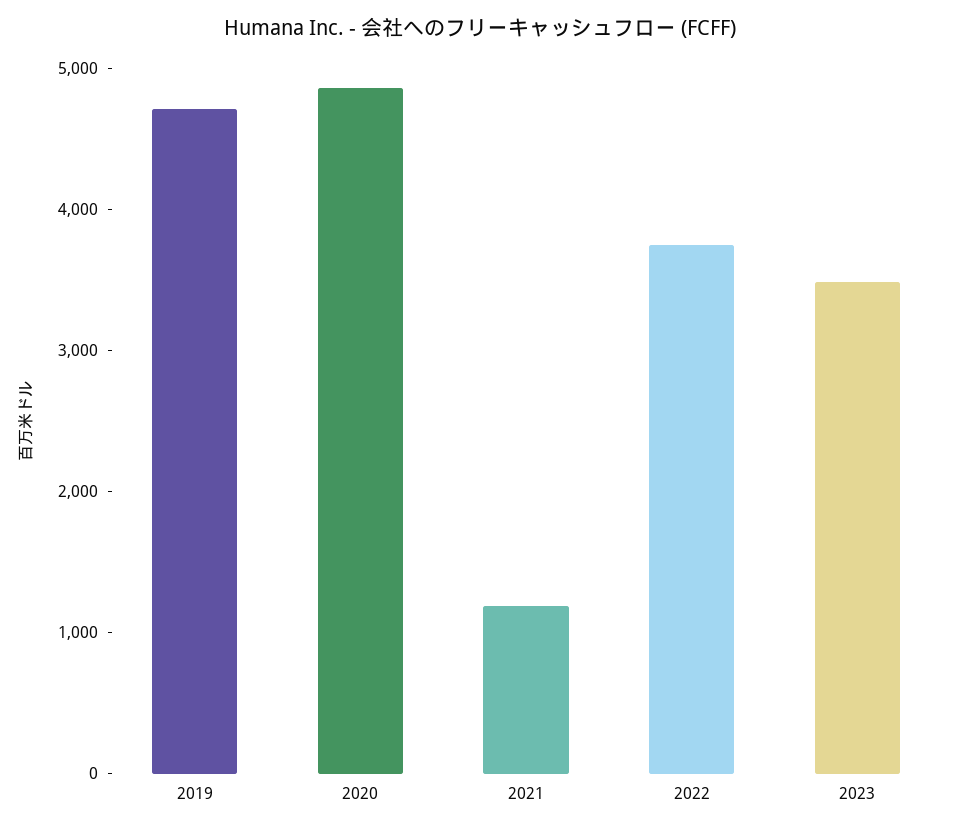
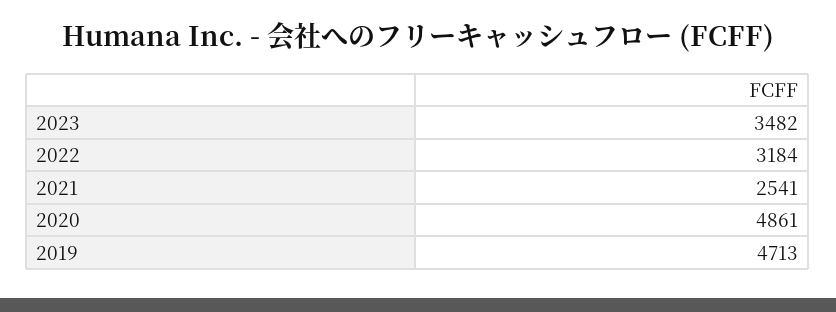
  {
    "2019": 4713,
    "2020": 4861,
-   "2021": 1200,
+   "2021": 2541,
-   "2022": 3800,
+   "2022": 3184,
    "2023": 3482
  }

